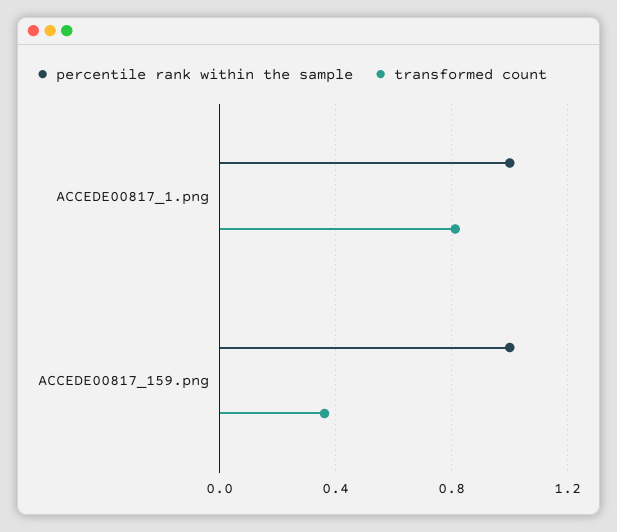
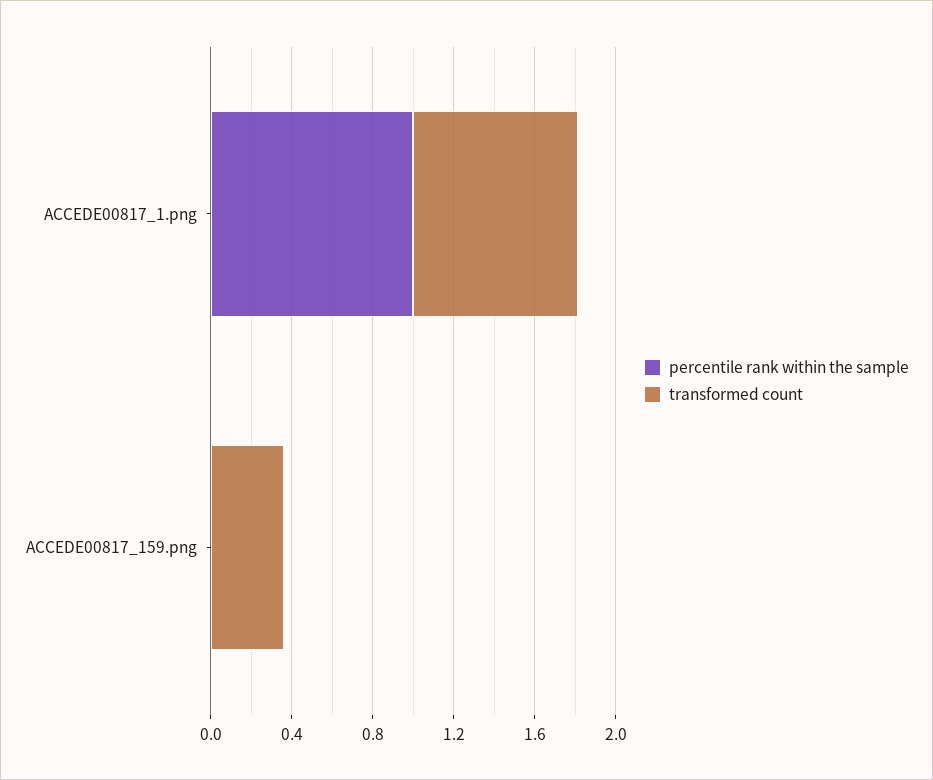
  {
    "percentile rank within the sample": {
      "ACCEDE00817_1.png": 1,
-     "ACCEDE00817_159.png": 1
+     "ACCEDE00817_159.png": 0
    },
    "transformed count": {
      "ACCEDE00817_1.png": 0.8,
      "ACCEDE00817_159.png": 0.35
    }
  }

